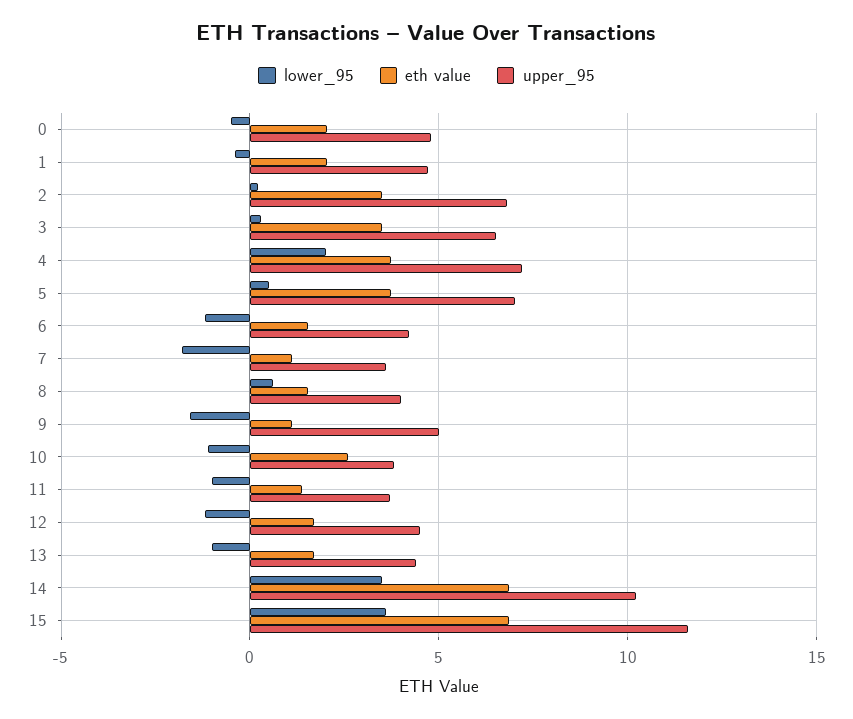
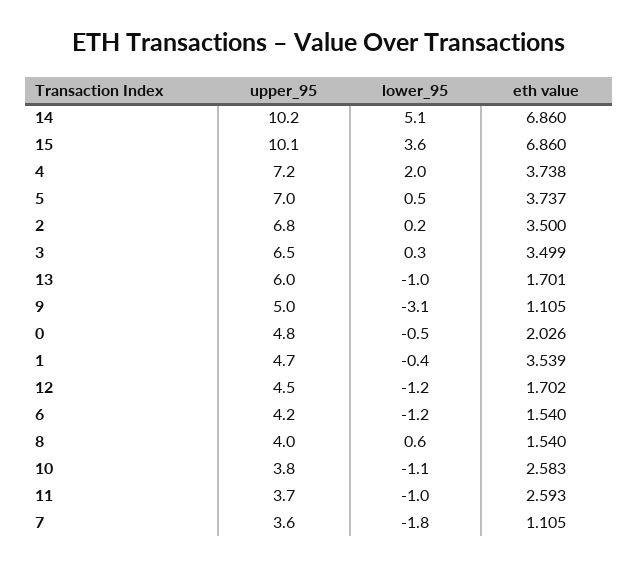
  {
    "lower_95": {
      "0": -0.5,
      "1": -0.4,
      "2": 0.2,
      "3": 0.3,
      "4": 2,
      "5": 0.5,
      "6": -1.2,
      "7": -1.8,
      "8": 0.6,
-     "9": -1.5,
+     "9": -3.1,
      "10": -1.1,
      "11": -1,
      "12": -1.2,
      "13": -1,
-     "14": 3.5,
+     "14": 5.1,
      "15": 3.6
    },
    "eth value": {
      "0": 2.026,
-     "1": 2,
+     "1": 3.539,
      "2": 3.5,
      "3": 3.499,
      "4": 3.738,
      "5": 3.737,
      "6": 1.54,
      "7": 1.105,
      "8": 1.54,
      "9": 1.105,
      "10": 2.583,
-     "11": 1.5,
+     "11": 2.593,
      "12": 1.702,
      "13": 1.701,
      "14": 6.86,
      "15": 6.86
    },
    "upper_95": {
      "0": 4.8,
      "1": 4.7,
      "2": 6.8,
      "3": 6.5,
      "4": 7.2,
      "5": 7,
      "6": 4.2,
      "7": 3.6,
      "8": 4,
      "9": 5,
      "10": 3.8,
      "11": 3.7,
      "12": 4.5,
-     "13": 4.5,
+     "13": 6,
      "14": 10.2,
-     "15": 11.5
+     "15": 10.1
    }
  }

